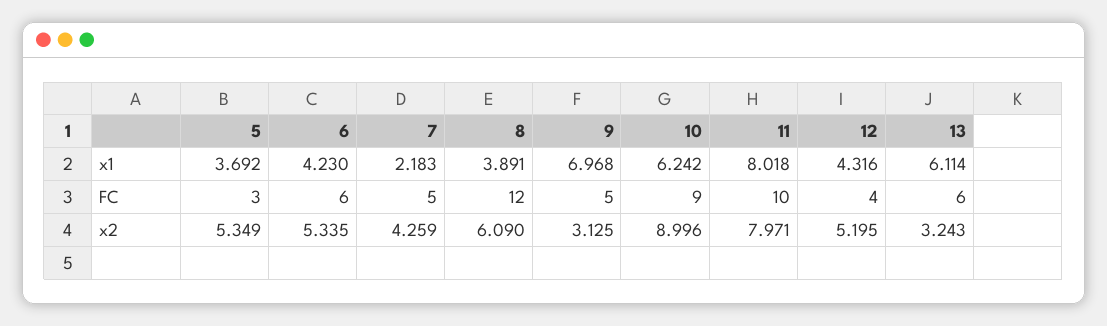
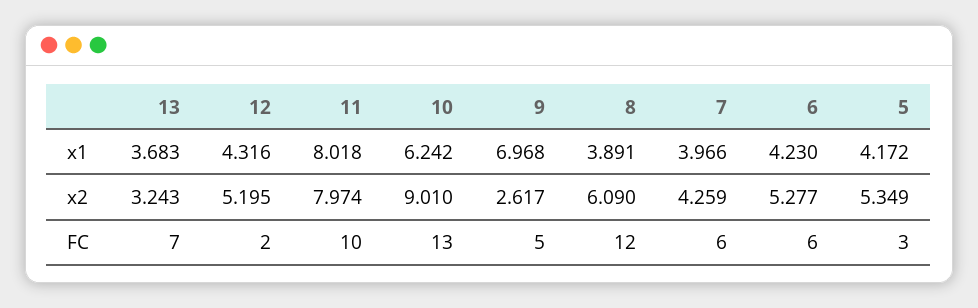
  {
    "5": {
-     "x1": 3.692,
+     "x1": 4.172,
      "FC": 3,
      "x2": 5.349
    },
    "6": {
      "x1": 4.23,
      "FC": 6,
-     "x2": 5.335
+     "x2": 5.277
    },
    "7": {
-     "x1": 2.183,
+     "x1": 3.966,
-     "FC": 5,
+     "FC": 6,
      "x2": 4.259
    },
    "8": {
      "x1": 3.891,
      "FC": 12,
      "x2": 6.09
    },
    "9": {
      "x1": 6.968,
      "FC": 5,
-     "x2": 3.125
+     "x2": 2.617
    },
    "10": {
      "x1": 6.242,
-     "FC": 9,
+     "FC": 13,
-     "x2": 8.996
+     "x2": 9.01
    },
    "11": {
      "x1": 8.018,
      "FC": 10,
-     "x2": 7.971
+     "x2": 7.974
    },
    "12": {
      "x1": 4.316,
-     "FC": 4,
+     "FC": 2,
      "x2": 5.195
    },
    "13": {
-     "x1": 6.114,
+     "x1": 3.683,
-     "FC": 6,
+     "FC": 7,
      "x2": 3.243
    }
  }

